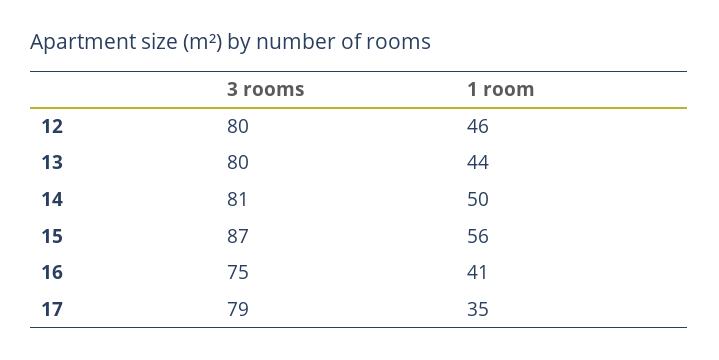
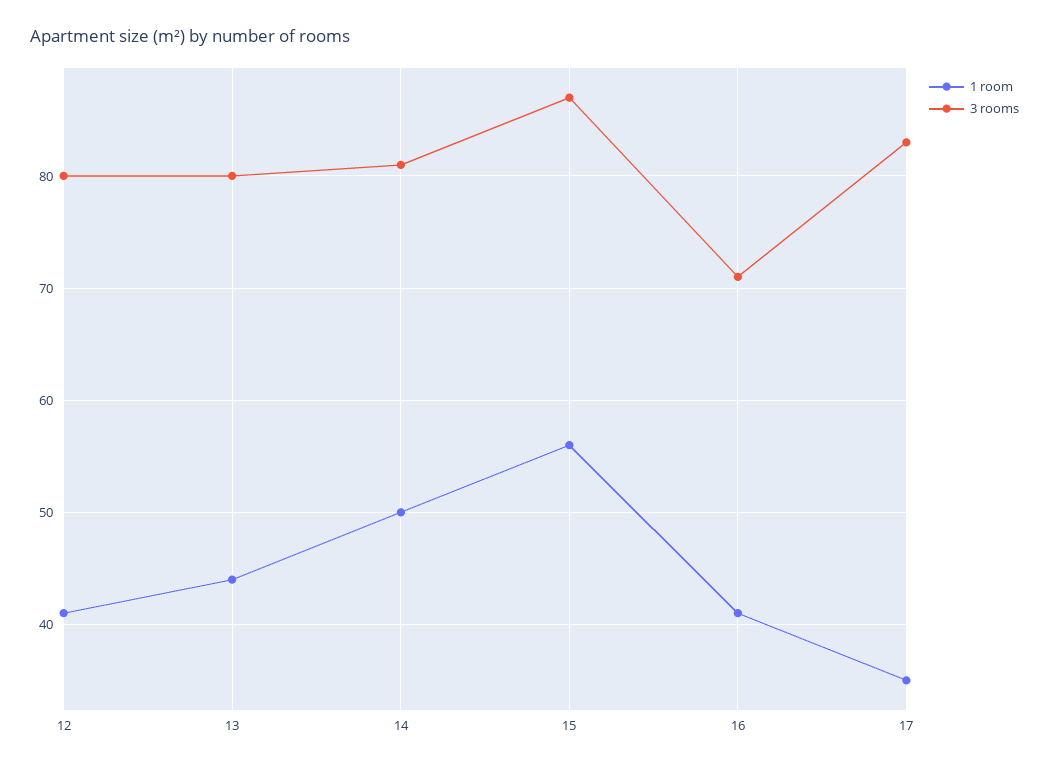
  {
    "3 rooms": {
      "12": 80,
      "13": 80,
      "14": 81,
      "15": 87,
-     "16": 75,
+     "16": 71,
-     "17": 79
+     "17": 83
    },
    "1 room": {
-     "12": 46,
+     "12": 41,
      "13": 44,
      "14": 50,
      "15": 56,
      "16": 41,
      "17": 35
    }
  }

